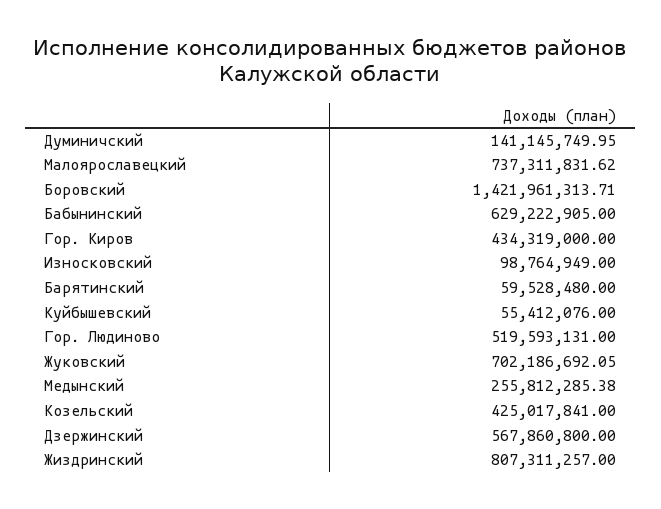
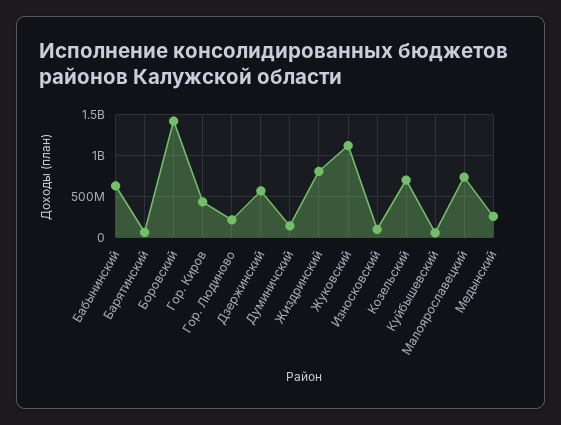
  {
    "Думиничский": 141145749.95,
    "Малоярославецкий": 737311831.62,
    "Боровский": 1421961313.71,
    "Бабынинский": 629222905,
    "Гор. Киров": 434319000,
    "Износковский": 98764949,
    "Барятинский": 59528480,
    "Куйбышевский": 55412076,
-   "Гор. Людиново": 519593131,
+   "Гор. Людиново": 200000000,
-   "Жуковский": 702186692.05,
+   "Жуковский": 1100000000,
    "Медынский": 255812285.38,
-   "Козельский": 425017841,
+   "Козельский": 700000000,
    "Дзержинский": 567860800,
    "Жиздринский": 807311257
  }

